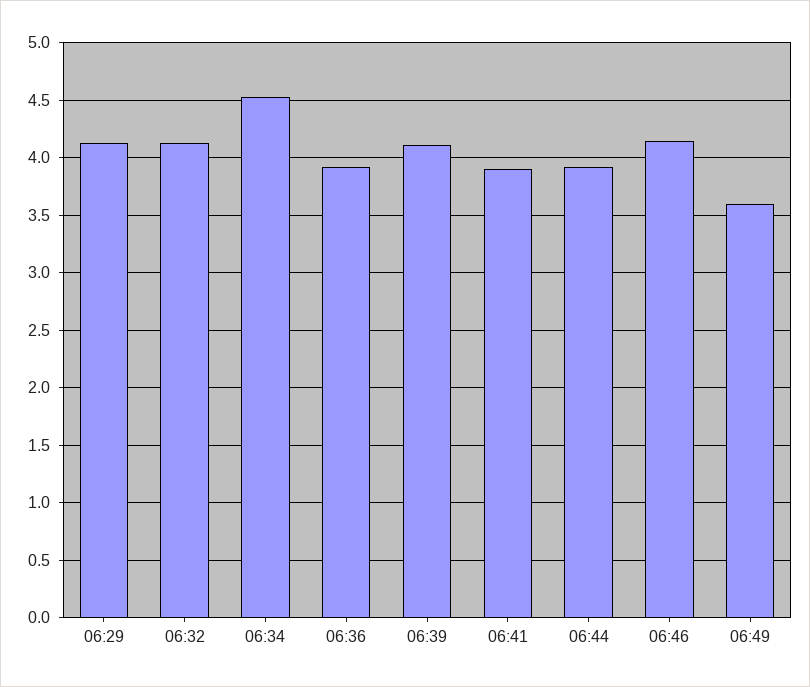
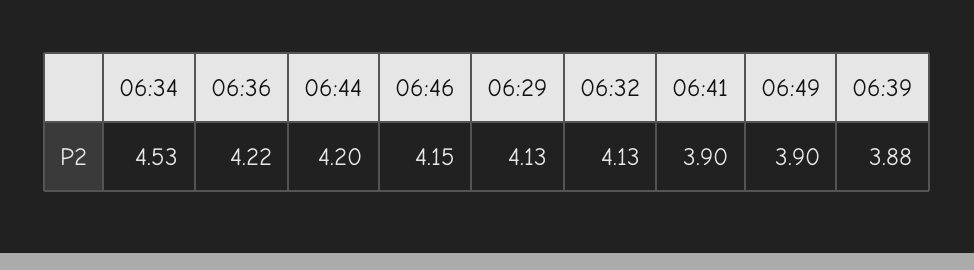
  {
    "06:29": 4.13,
    "06:32": 4.13,
    "06:34": 4.53,
-   "06:36": 3.9,
+   "06:36": 4.22,
-   "06:39": 4.1,
+   "06:39": 3.88,
    "06:41": 3.9,
-   "06:44": 3.9,
+   "06:44": 4.2,
    "06:46": 4.15,
-   "06:49": 3.6
+   "06:49": 3.9
  }

